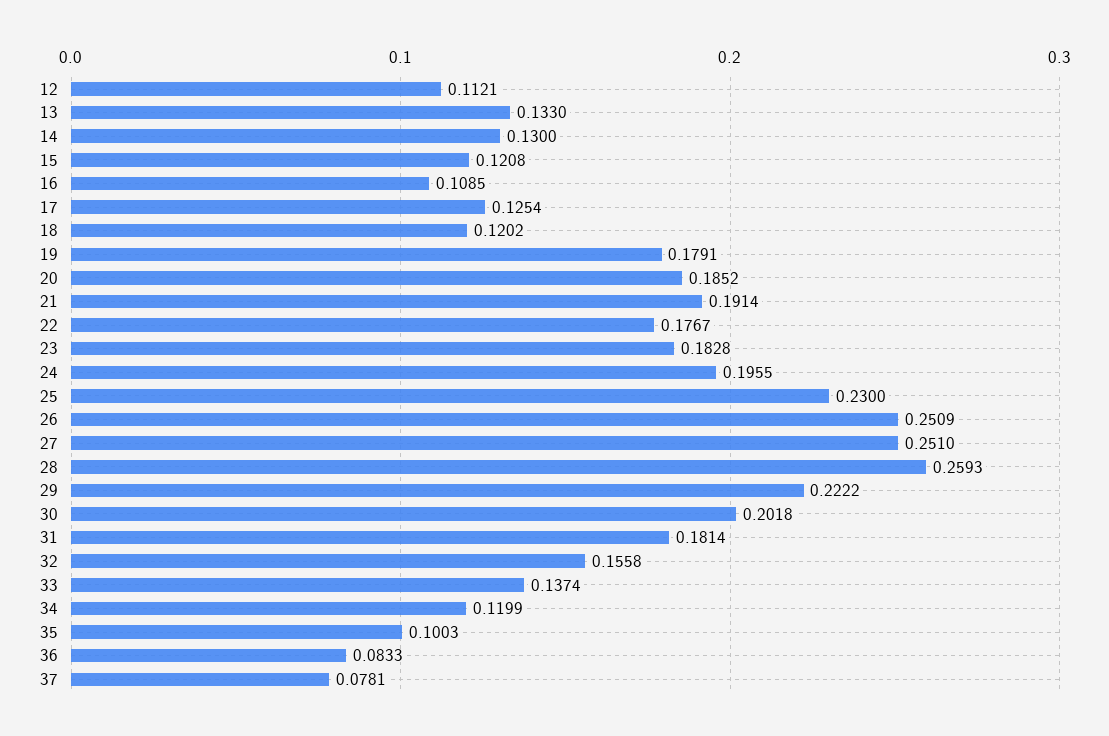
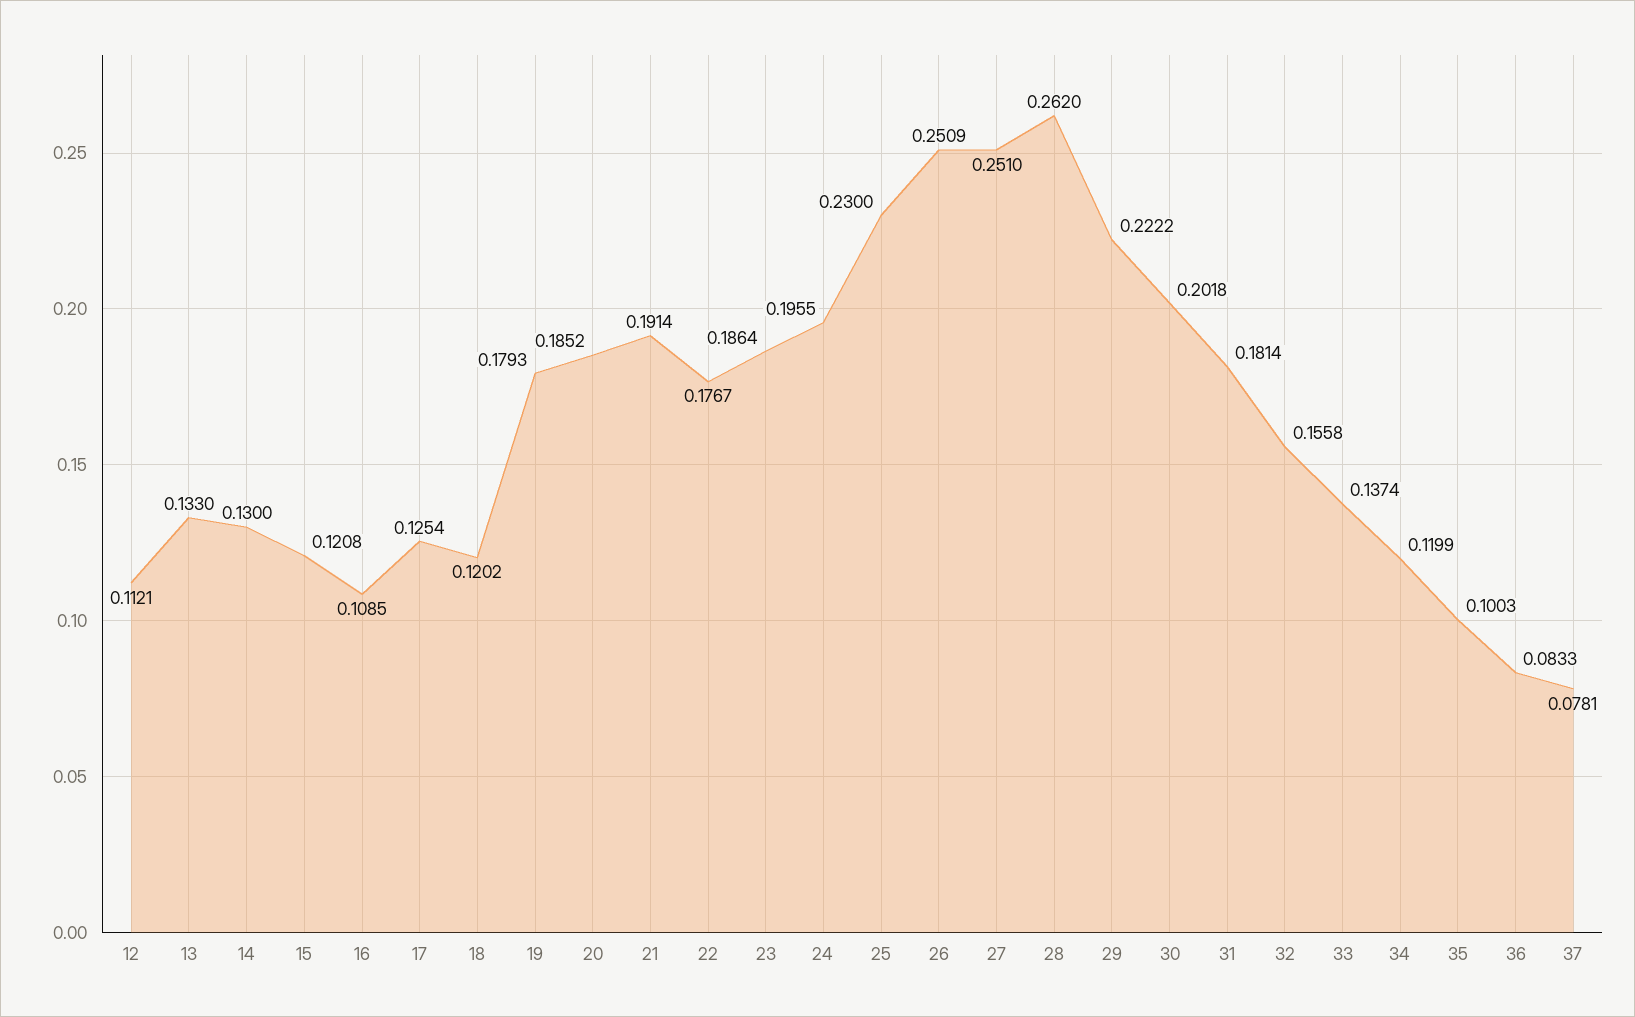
  {
    "12": 0.1121,
    "13": 0.133,
    "14": 0.13,
    "15": 0.1208,
    "16": 0.1085,
    "17": 0.1254,
    "18": 0.1202,
-   "19": 0.1791,
+   "19": 0.1793,
    "20": 0.1852,
    "21": 0.1914,
    "22": 0.1767,
-   "23": 0.1828,
+   "23": 0.1864,
    "24": 0.1955,
    "25": 0.23,
    "26": 0.2509,
    "27": 0.251,
-   "28": 0.2593,
+   "28": 0.262,
    "29": 0.2222,
    "30": 0.2018,
    "31": 0.1814,
    "32": 0.1558,
    "33": 0.1374,
    "34": 0.1199,
    "35": 0.1003,
    "36": 0.0833,
    "37": 0.0781
  }

